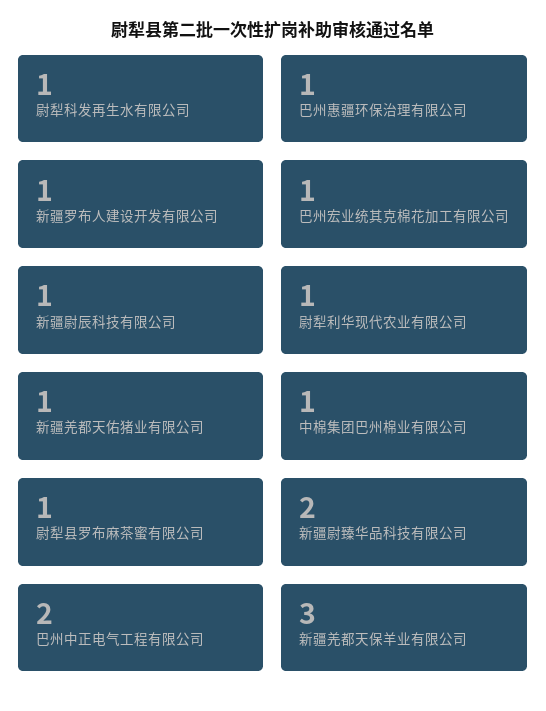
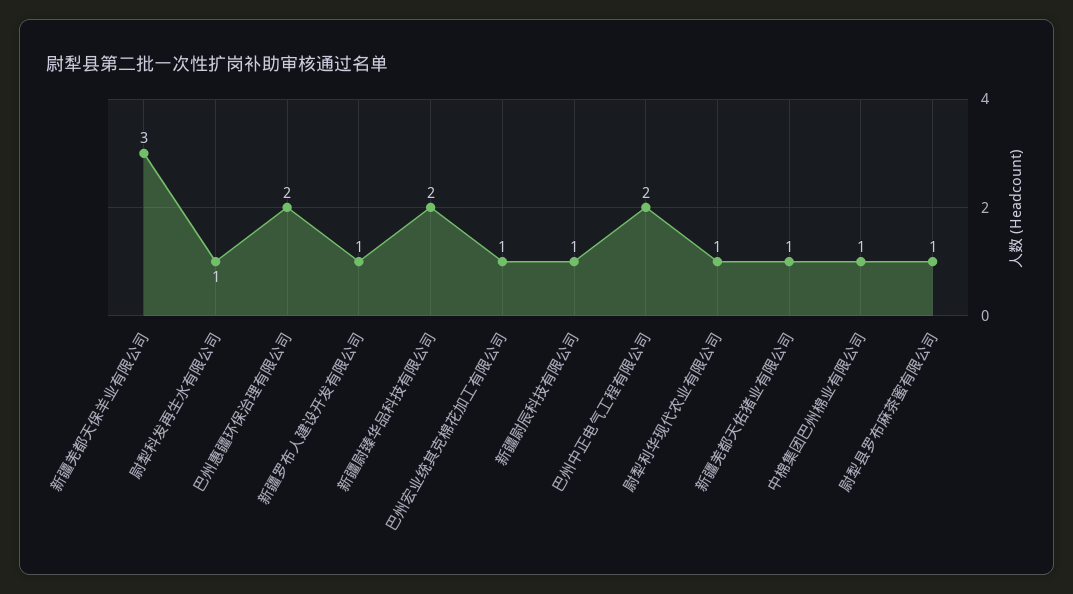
  {
    "尉犁科发再生水有限公司": 1,
-   "巴州惠疆环保治理有限公司": 1,
+   "巴州惠疆环保治理有限公司": 2,
    "新疆罗布人建设开发有限公司": 1,
    "巴州宏业统其克棉花加工有限公司": 1,
    "新疆尉辰科技有限公司": 1,
    "尉犁利华现代农业有限公司": 1,
    "新疆羌都天佑猪业有限公司": 1,
    "中棉集团巴州棉业有限公司": 1,
    "尉犁县罗布麻茶蜜有限公司": 1,
    "新疆尉臻华品科技有限公司": 2,
    "巴州中正电气工程有限公司": 2,
    "新疆羌都天保羊业有限公司": 3
  }

